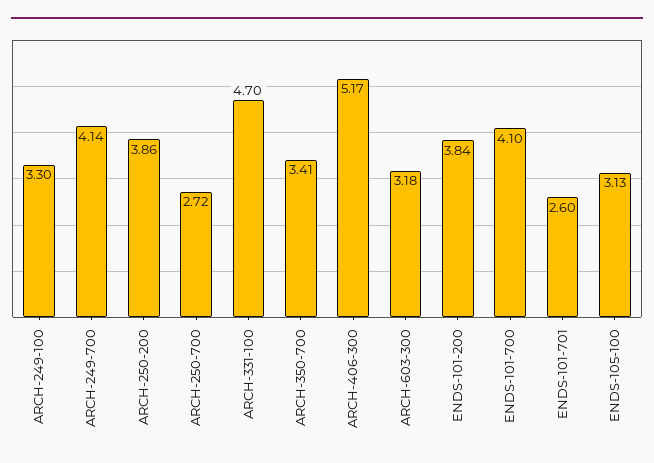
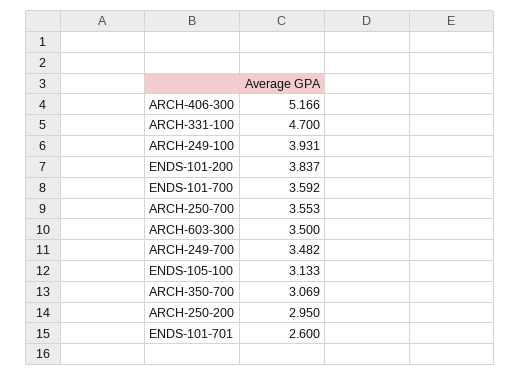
  {
-   "ARCH-249-100": 3.3,
+   "ARCH-249-100": 3.931,
-   "ARCH-249-700": 4.14,
+   "ARCH-249-700": 3.482,
-   "ARCH-250-200": 3.86,
+   "ARCH-250-200": 2.95,
-   "ARCH-250-700": 2.72,
+   "ARCH-250-700": 3.553,
    "ARCH-331-100": 4.7,
-   "ARCH-350-700": 3.41,
+   "ARCH-350-700": 3.069,
    "ARCH-406-300": 5.166,
-   "ARCH-603-300": 3.18,
+   "ARCH-603-300": 3.5,
    "ENDS-101-200": 3.837,
-   "ENDS-101-700": 4.1,
+   "ENDS-101-700": 3.592,
    "ENDS-101-701": 2.6,
    "ENDS-105-100": 3.133
  }

